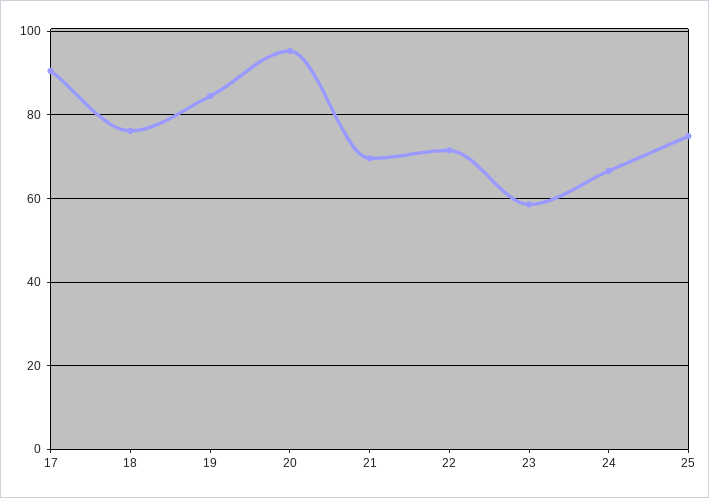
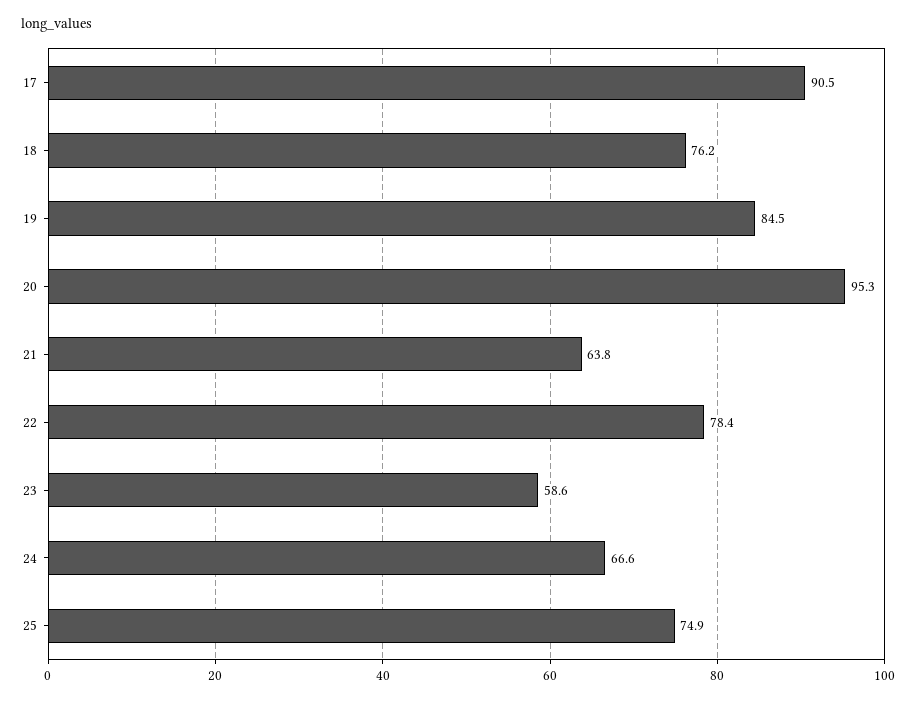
  {
    "17": 90.5,
    "18": 76.2,
    "19": 84.5,
    "20": 95.3,
-   "21": 70,
+   "21": 63.8,
-   "22": 72,
+   "22": 78.4,
    "23": 58.6,
    "24": 66.6,
    "25": 74.9
  }

